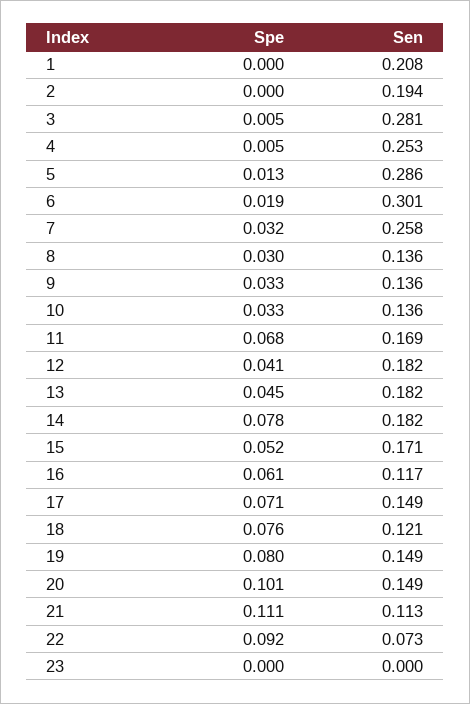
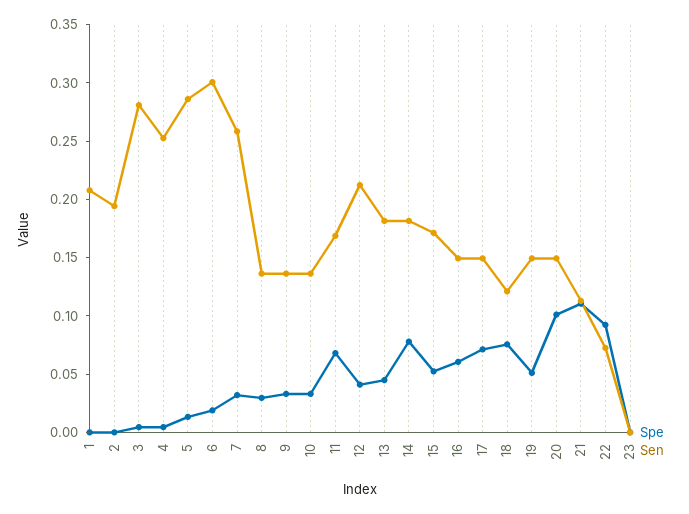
  {
    "Spe": {
      "1": 0,
      "2": 0,
      "3": 0.005,
      "4": 0.005,
      "5": 0.013,
      "6": 0.019,
      "7": 0.032,
      "8": 0.03,
      "9": 0.033,
      "10": 0.033,
      "11": 0.068,
      "12": 0.041,
      "13": 0.045,
      "14": 0.078,
      "15": 0.052,
      "16": 0.061,
      "17": 0.071,
      "18": 0.076,
-     "19": 0.08,
+     "19": 0.05,
      "20": 0.101,
      "21": 0.111,
      "22": 0.092,
      "23": 0
    },
    "Sen": {
      "1": 0.208,
      "2": 0.194,
      "3": 0.281,
      "4": 0.253,
      "5": 0.286,
      "6": 0.301,
      "7": 0.258,
      "8": 0.136,
      "9": 0.136,
      "10": 0.136,
      "11": 0.169,
-     "12": 0.182,
+     "12": 0.21,
      "13": 0.182,
      "14": 0.182,
      "15": 0.171,
-     "16": 0.117,
+     "16": 0.15,
      "17": 0.149,
      "18": 0.121,
      "19": 0.149,
      "20": 0.149,
      "21": 0.113,
      "22": 0.073,
      "23": 0
    }
  }

